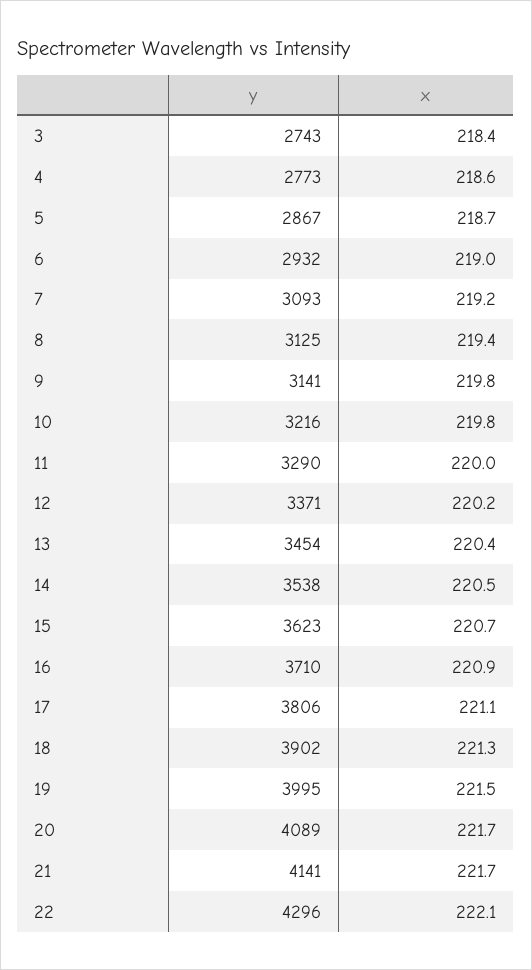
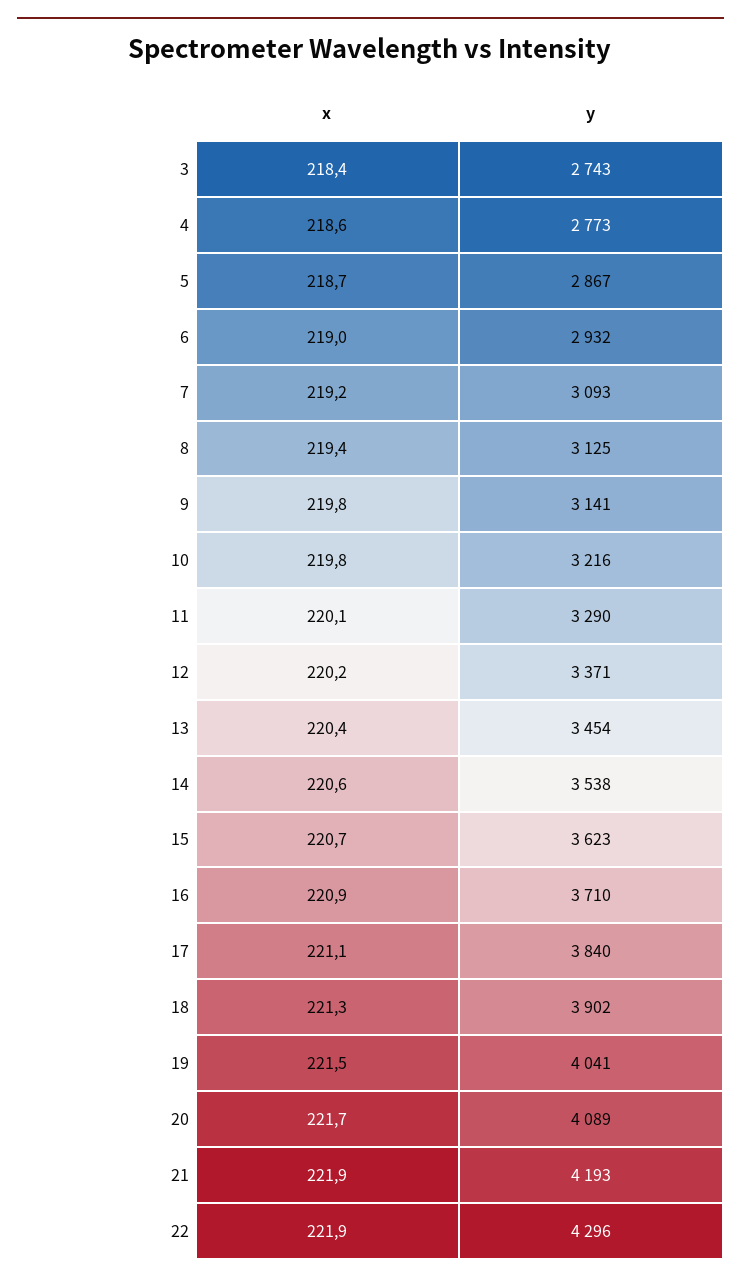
  {
    "y": {
      "3": 2743,
      "4": 2773,
      "5": 2867,
      "6": 2932,
      "7": 3093,
      "8": 3125,
      "9": 3141,
      "10": 3216,
      "11": 3290,
      "12": 3371,
      "13": 3454,
      "14": 3538,
      "15": 3623,
      "16": 3710,
-     "17": 3806,
+     "17": 3840,
      "18": 3902,
-     "19": 3995,
+     "19": 4041,
      "20": 4089,
-     "21": 4141,
+     "21": 4193,
      "22": 4296
    },
    "x": {
      "3": 218.4,
      "4": 218.6,
      "5": 218.7,
      "6": 219,
      "7": 219.2,
      "8": 219.4,
      "9": 219.8,
      "10": 219.8,
-     "11": 220,
+     "11": 220.1,
      "12": 220.2,
      "13": 220.4,
-     "14": 220.5,
+     "14": 220.6,
      "15": 220.7,
      "16": 220.9,
      "17": 221.1,
      "18": 221.3,
      "19": 221.5,
      "20": 221.7,
-     "21": 221.7,
+     "21": 221.9,
-     "22": 222.1
+     "22": 221.9
    }
  }

